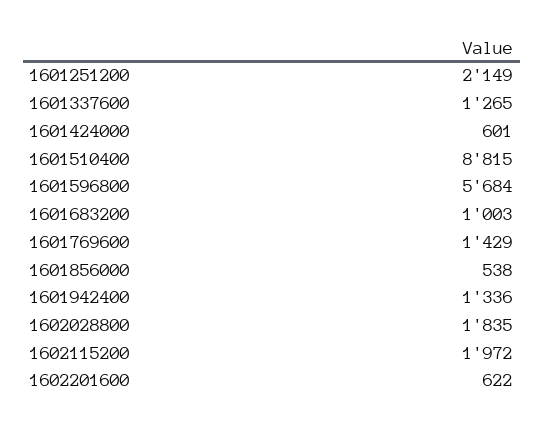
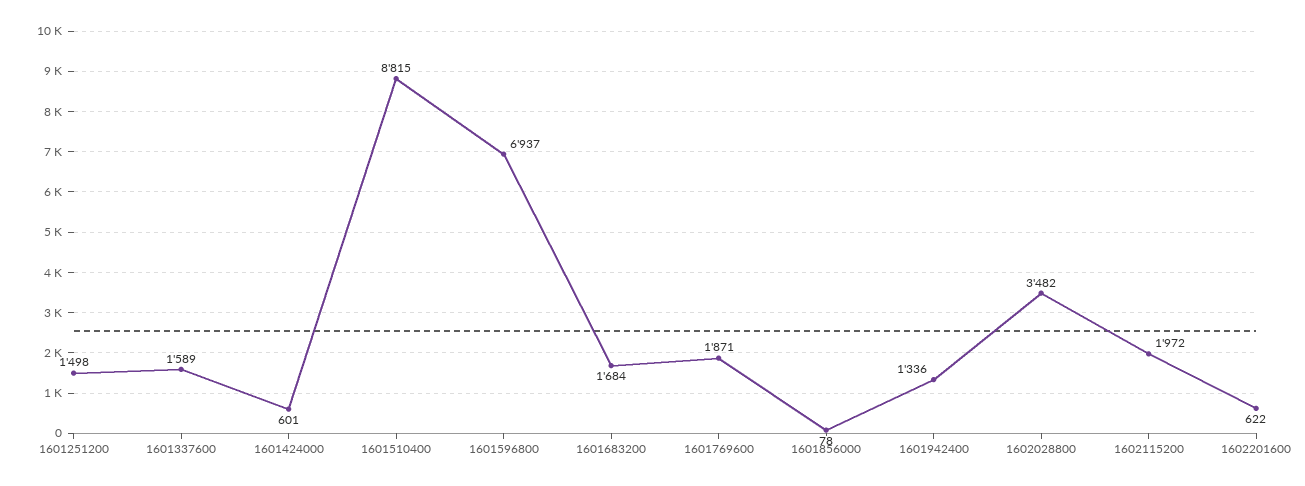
  {
-   "1601251200": 2149,
+   "1601251200": 1498,
-   "1601337600": 1265,
+   "1601337600": 1589,
    "1601424000": 601,
    "1601510400": 8815,
-   "1601596800": 5684,
+   "1601596800": 6937,
-   "1601683200": 1003,
+   "1601683200": 1684,
-   "1601769600": 1429,
+   "1601769600": 1871,
-   "1601856000": 538,
+   "1601856000": 78,
    "1601942400": 1336,
-   "1602028800": 1835,
+   "1602028800": 3482,
    "1602115200": 1972,
    "1602201600": 622
  }

